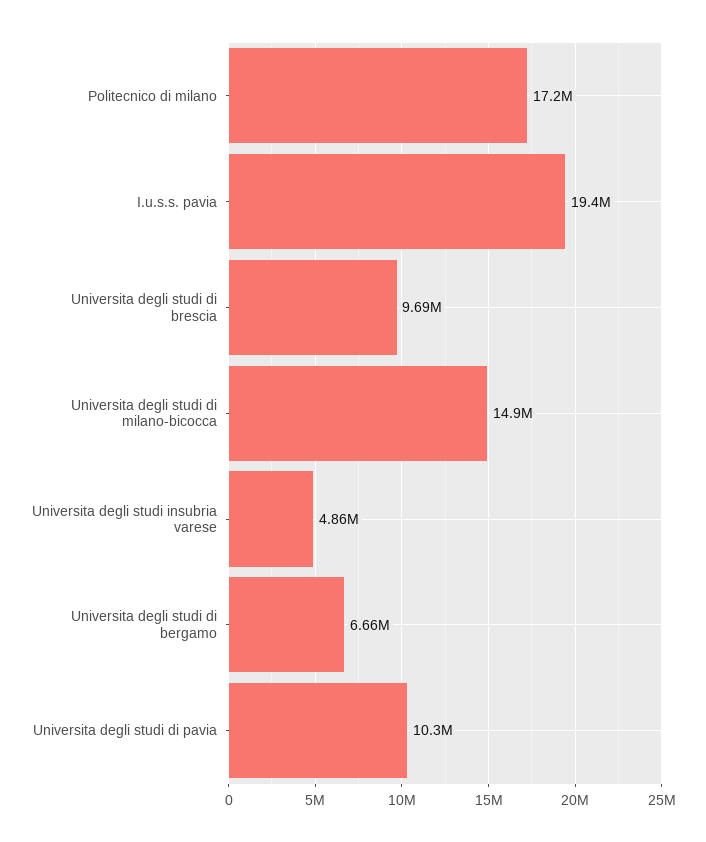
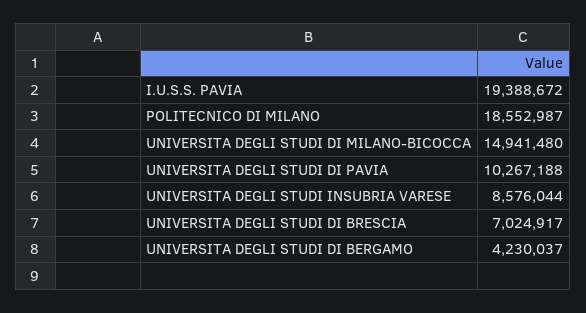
  {
-   "Politecnico di milano": 17200000,
+   "Politecnico di milano": 18552987,
    "I.u.s.s. pavia": 19388672,
-   "Universita degli studi di brescia": 9690000,
+   "Universita degli studi di brescia": 7024917,
    "Universita degli studi di milano-bicocca": 14941480,
-   "Universita degli studi insubria varese": 4860000,
+   "Universita degli studi insubria varese": 8576044,
-   "Universita degli studi di bergamo": 6660000,
+   "Universita degli studi di bergamo": 4230037,
    "Universita degli studi di pavia": 10267188
  }

